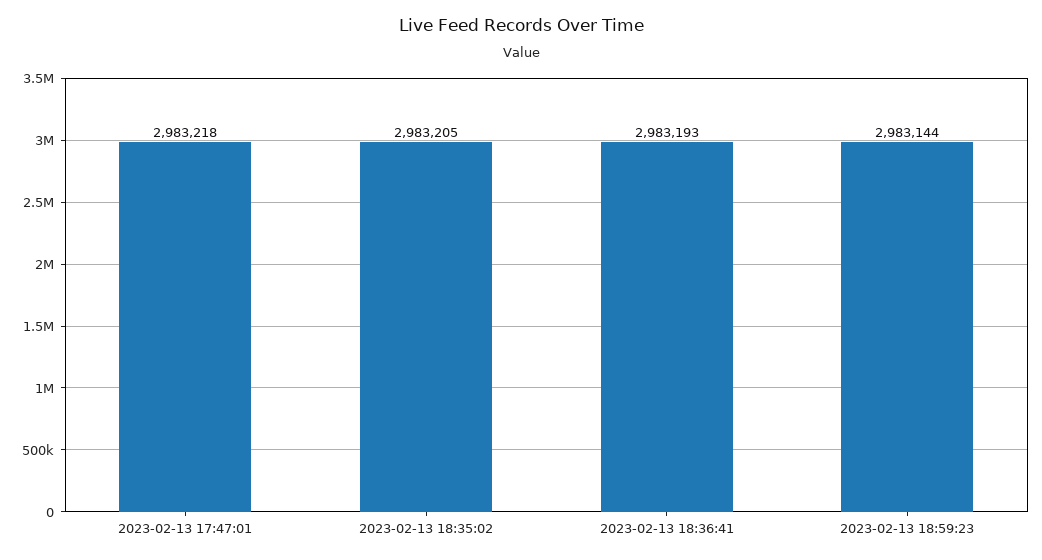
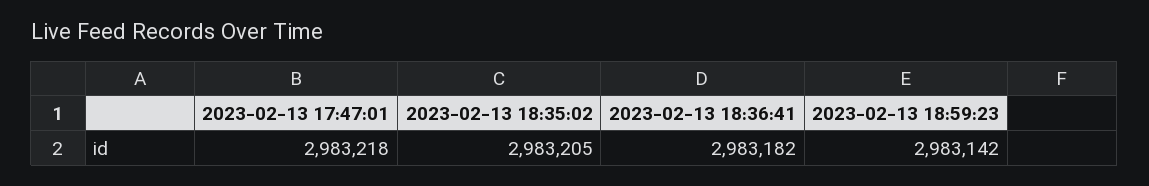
  {
    "2023-02-13 17:47:01": 2983218,
    "2023-02-13 18:35:02": 2983205,
-   "2023-02-13 18:36:41": 2983193,
+   "2023-02-13 18:36:41": 2983182,
-   "2023-02-13 18:59:23": 2983144
+   "2023-02-13 18:59:23": 2983142
  }

